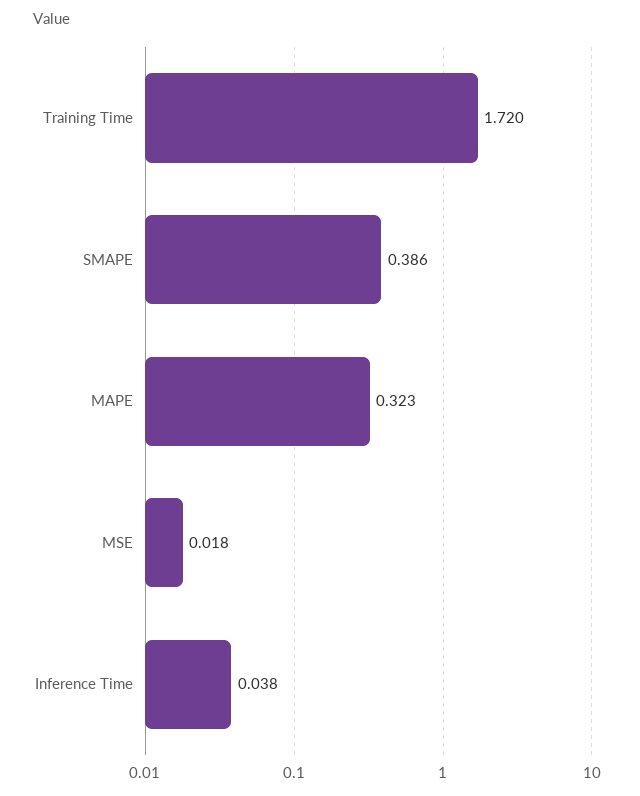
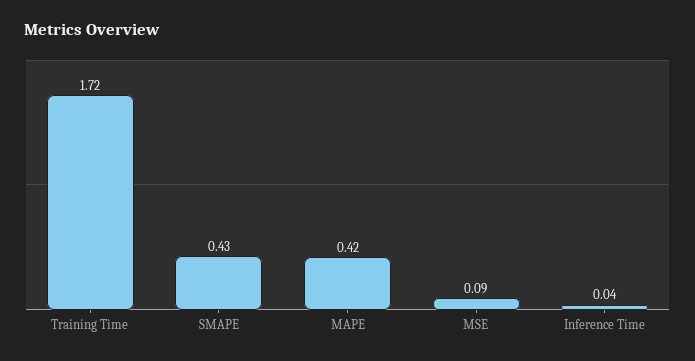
  {
    "Training Time": 1.72,
-   "SMAPE": 0.386,
+   "SMAPE": 0.43,
-   "MAPE": 0.323,
+   "MAPE": 0.42,
-   "MSE": 0.018,
+   "MSE": 0.09,
    "Inference Time": 0.038
  }

